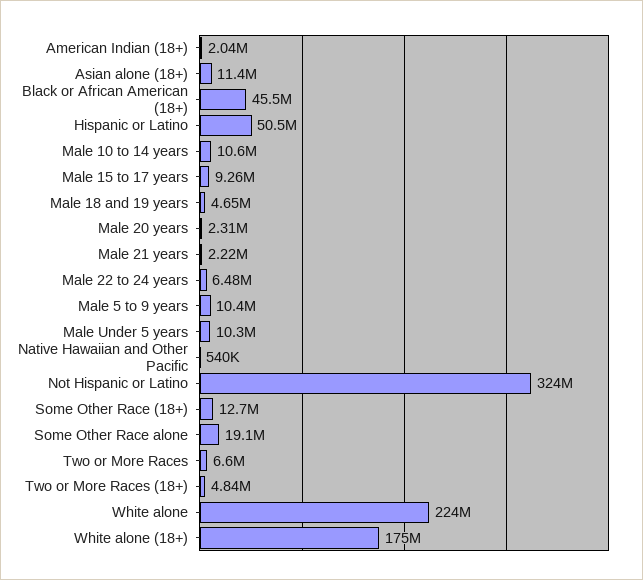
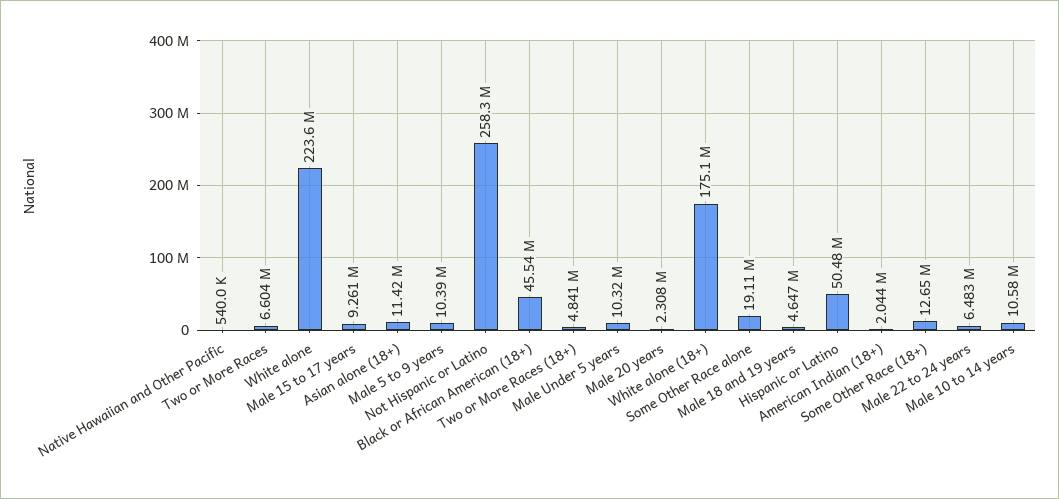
  {
    "American Indian (18+)": 2044000,
    "Asian alone (18+)": 11420000,
    "Black or African American (18+)": 45540000,
    "Hispanic or Latino": 50480000,
    "Male 10 to 14 years": 10580000,
    "Male 15 to 17 years": 9261000,
    "Male 18 and 19 years": 4647000,
    "Male 20 years": 2308000,
-   "Male 21 years": 2220000,
    "Male 22 to 24 years": 6483000,
    "Male 5 to 9 years": 10390000,
    "Male Under 5 years": 10320000,
    "Native Hawaiian and Other Pacific": 540000,
-   "Not Hispanic or Latino": 324000000,
+   "Not Hispanic or Latino": 258300000,
    "Some Other Race (18+)": 12650000,
    "Some Other Race alone": 19110000,
    "Two or More Races": 6604000,
    "Two or More Races (18+)": 4841000,
    "White alone": 223600000,
    "White alone (18+)": 175100000
  }

